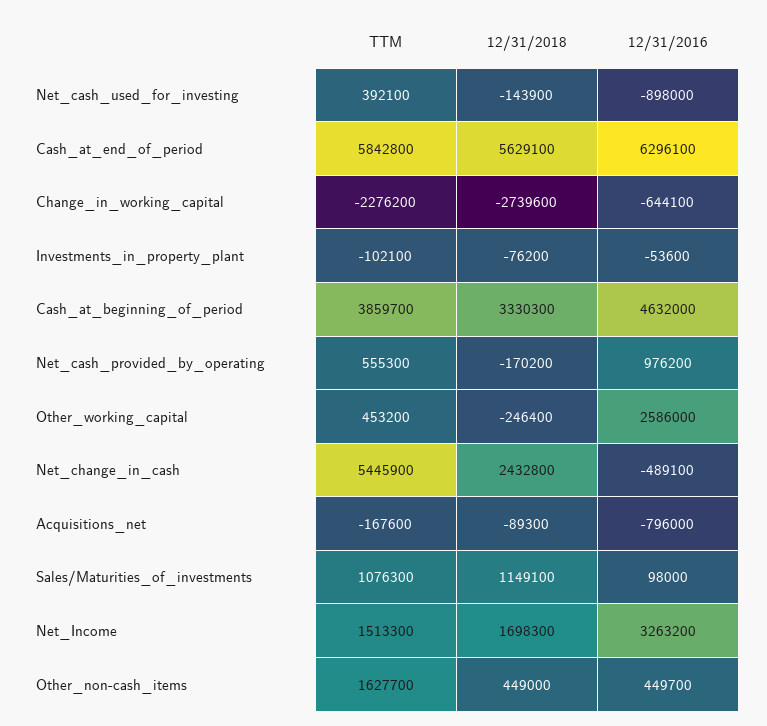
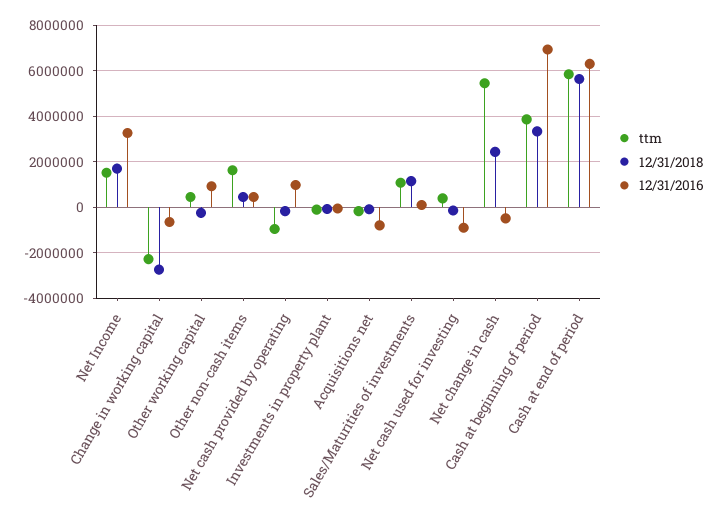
  {
    "TTM": {
      "Net_cash_used_for_investing": 392100,
      "Cash_at_end_of_period": 5842800,
      "Change_in_working_capital": -2276200,
      "Investments_in_property_plant": -102100,
      "Cash_at_beginning_of_period": 3859700,
-     "Net_cash_provided_by_operating": 555300,
+     "Net_cash_provided_by_operating": -1000000,
      "Other_working_capital": 453200,
      "Net_change_in_cash": 5445900,
      "Acquisitions_net": -167600,
      "Sales/Maturities_of_investments": 1076300,
      "Net_Income": 1513300,
      "Other_non-cash_items": 1627700
    },
    "12/31/2018": {
      "Net_cash_used_for_investing": -143900,
      "Cash_at_end_of_period": 5629100,
      "Change_in_working_capital": -2739600,
      "Investments_in_property_plant": -76200,
      "Cash_at_beginning_of_period": 3330300,
      "Net_cash_provided_by_operating": -170200,
      "Other_working_capital": -246400,
      "Net_change_in_cash": 2432800,
      "Acquisitions_net": -89300,
      "Sales/Maturities_of_investments": 1149100,
      "Net_Income": 1698300,
      "Other_non-cash_items": 449000
    },
    "12/31/2016": {
      "Net_cash_used_for_investing": -898000,
      "Cash_at_end_of_period": 6296100,
      "Change_in_working_capital": -644100,
      "Investments_in_property_plant": -53600,
-     "Cash_at_beginning_of_period": 4632000,
+     "Cash_at_beginning_of_period": 7000000,
      "Net_cash_provided_by_operating": 976200,
-     "Other_working_capital": 2586000,
+     "Other_working_capital": 1000000,
      "Net_change_in_cash": -489100,
      "Acquisitions_net": -796000,
      "Sales/Maturities_of_investments": 98000,
      "Net_Income": 3263200,
      "Other_non-cash_items": 449700
    }
  }

